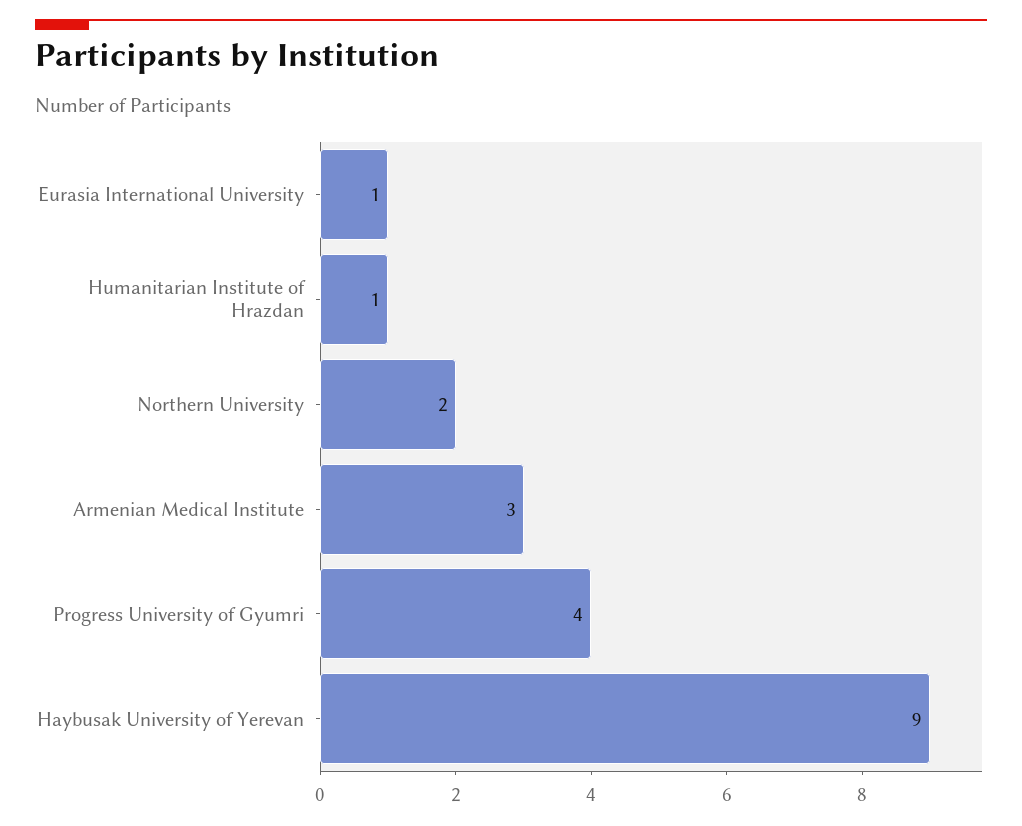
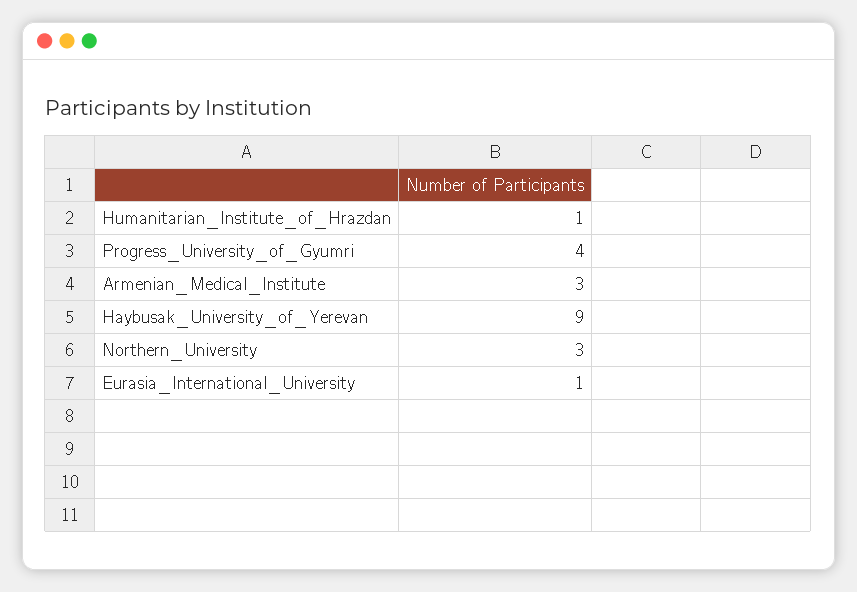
  {
    "Eurasia International University": 1,
    "Humanitarian Institute of Hrazdan": 1,
-   "Northern University": 2,
+   "Northern University": 3,
    "Armenian Medical Institute": 3,
    "Progress University of Gyumri": 4,
    "Haybusak University of Yerevan": 9
  }

